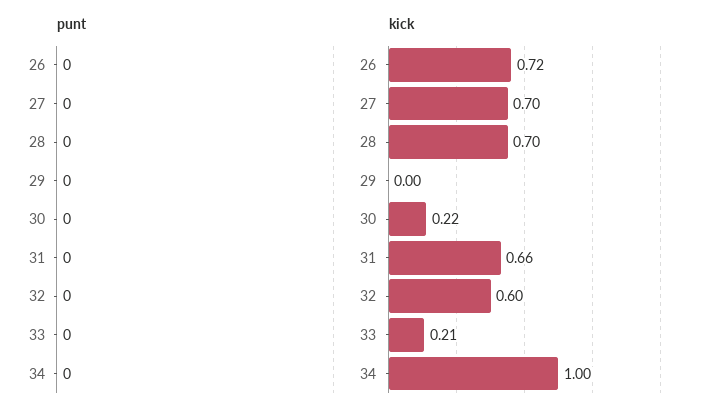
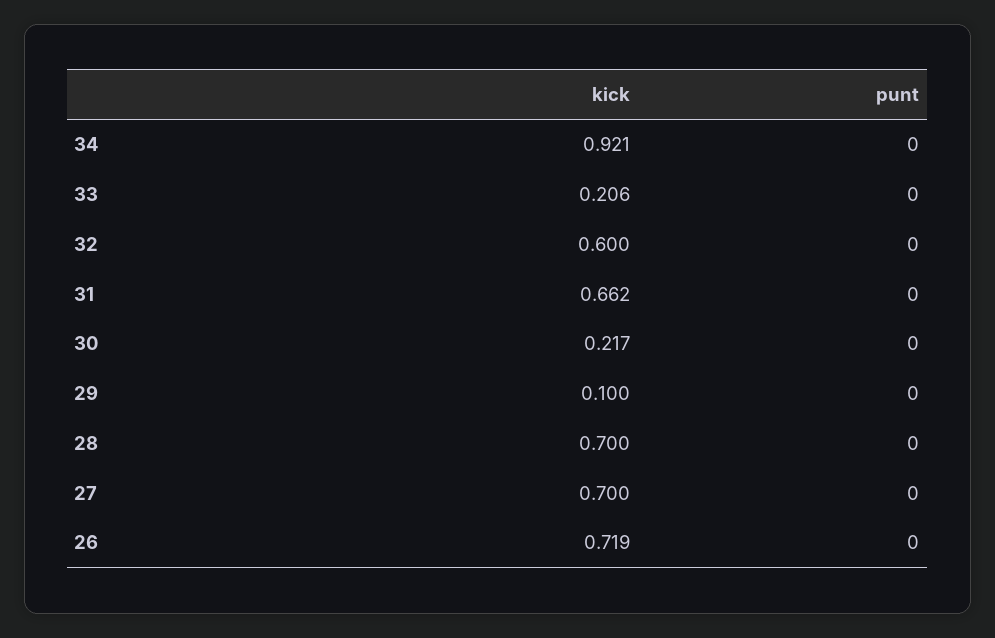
  {
    "punt": {
      "26": 0,
      "27": 0,
      "28": 0,
      "29": 0,
      "30": 0,
      "31": 0,
      "32": 0,
      "33": 0,
      "34": 0
    },
    "kick": {
      "26": 0.719,
      "27": 0.7,
      "28": 0.7,
-     "29": 0,
+     "29": 0.1,
      "30": 0.217,
      "31": 0.662,
      "32": 0.6,
      "33": 0.206,
-     "34": 1
+     "34": 0.921
    }
  }

